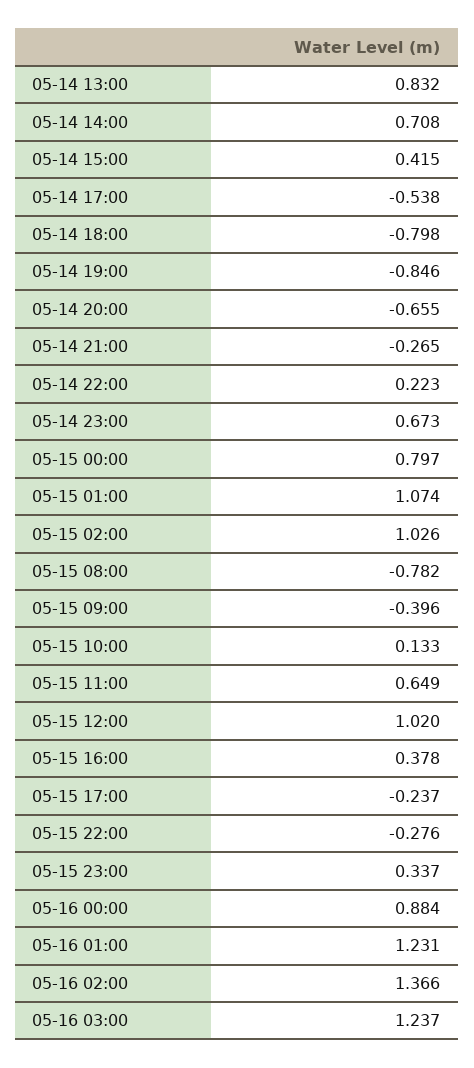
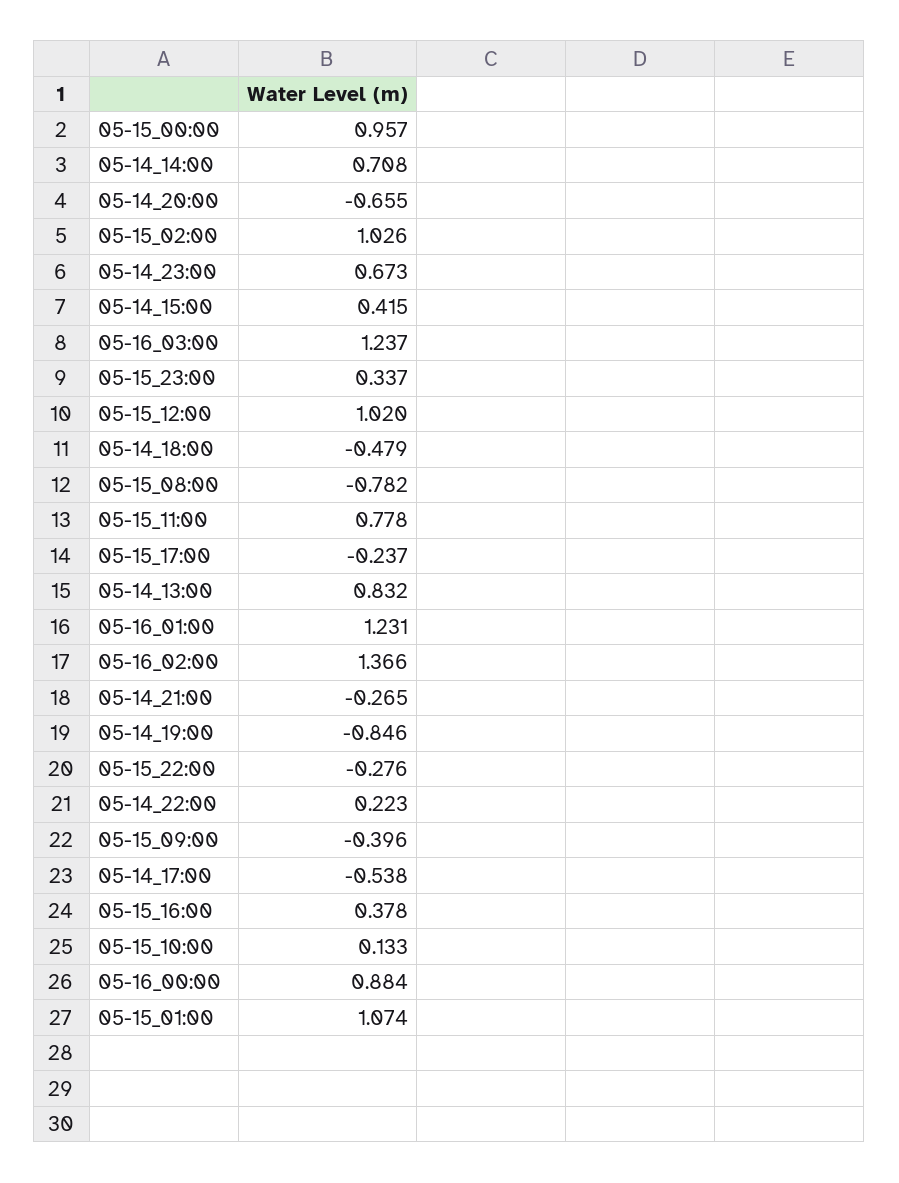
  {
    "05-14 13:00": 0.832,
    "05-14 14:00": 0.708,
    "05-14 15:00": 0.415,
    "05-14 17:00": -0.538,
-   "05-14 18:00": -0.798,
+   "05-14 18:00": -0.479,
    "05-14 19:00": -0.846,
    "05-14 20:00": -0.655,
    "05-14 21:00": -0.265,
    "05-14 22:00": 0.223,
    "05-14 23:00": 0.673,
-   "05-15 00:00": 0.797,
+   "05-15 00:00": 0.957,
    "05-15 01:00": 1.074,
    "05-15 02:00": 1.026,
    "05-15 08:00": -0.782,
    "05-15 09:00": -0.396,
    "05-15 10:00": 0.133,
-   "05-15 11:00": 0.649,
+   "05-15 11:00": 0.778,
    "05-15 12:00": 1.02,
    "05-15 16:00": 0.378,
    "05-15 17:00": -0.237,
    "05-15 22:00": -0.276,
    "05-15 23:00": 0.337,
    "05-16 00:00": 0.884,
    "05-16 01:00": 1.231,
    "05-16 02:00": 1.366,
    "05-16 03:00": 1.237
  }

